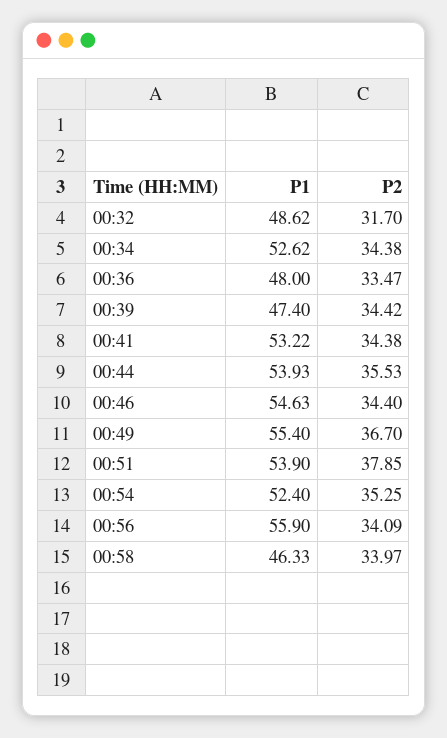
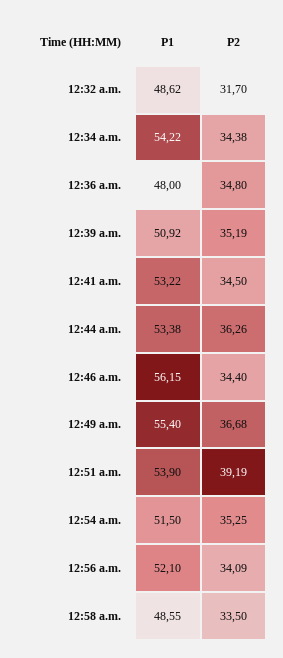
  {
    "P1": {
      "00:32": 48.62,
-     "00:34": 52.62,
+     "00:34": 54.22,
      "00:36": 48,
-     "00:39": 47.4,
+     "00:39": 50.92,
      "00:41": 53.22,
-     "00:44": 53.93,
+     "00:44": 53.38,
-     "00:46": 54.63,
+     "00:46": 56.15,
      "00:49": 55.4,
      "00:51": 53.9,
-     "00:54": 52.4,
+     "00:54": 51.5,
-     "00:56": 55.9,
+     "00:56": 52.1,
-     "00:58": 46.33
+     "00:58": 48.55
    },
    "P2": {
      "00:32": 31.7,
      "00:34": 34.38,
-     "00:36": 33.47,
+     "00:36": 34.8,
-     "00:39": 34.42,
+     "00:39": 35.19,
-     "00:41": 34.38,
+     "00:41": 34.5,
-     "00:44": 35.53,
+     "00:44": 36.26,
      "00:46": 34.4,
-     "00:49": 36.7,
+     "00:49": 36.68,
-     "00:51": 37.85,
+     "00:51": 39.19,
      "00:54": 35.25,
      "00:56": 34.09,
-     "00:58": 33.97
+     "00:58": 33.5
    }
  }

